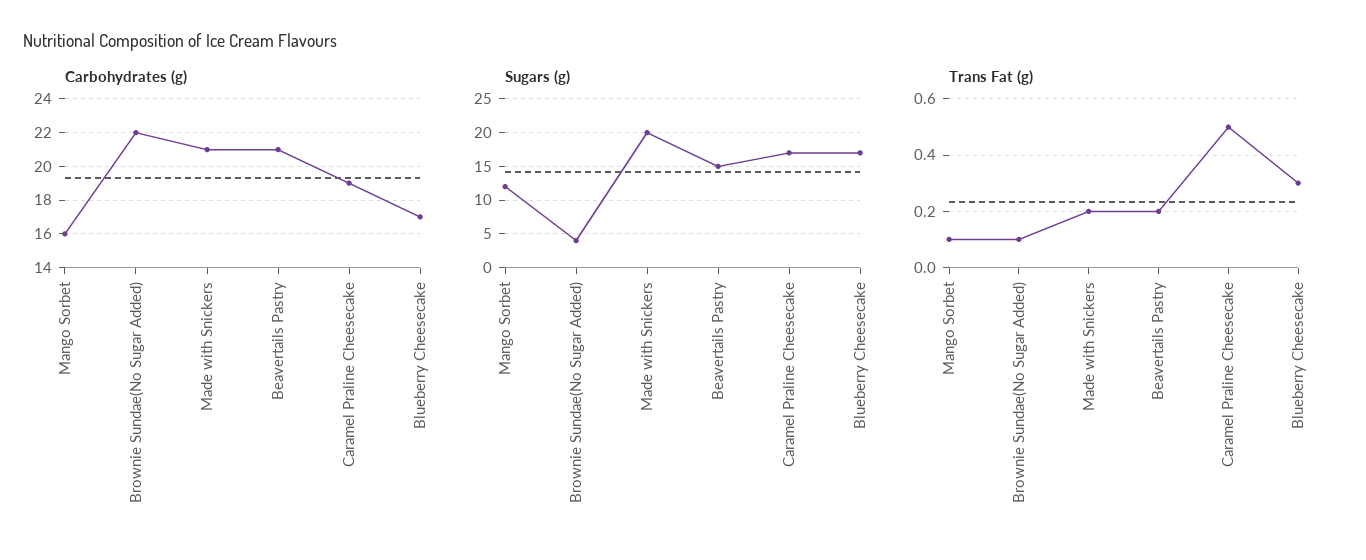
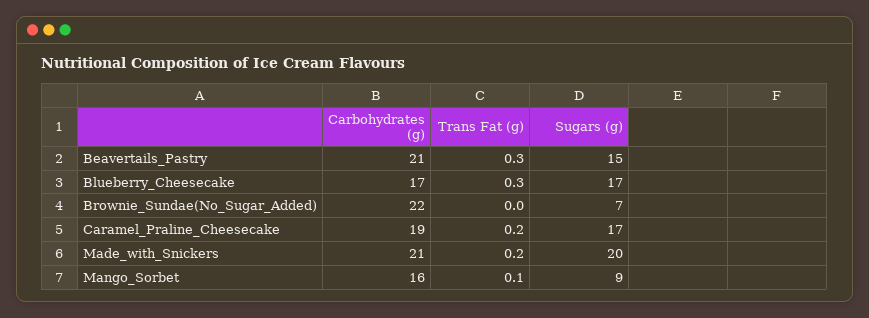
  {
    "Carbohydrates (g)": {
      "Mango Sorbet": 16,
      "Brownie Sundae(No Sugar Added)": 22,
      "Made with Snickers": 21,
      "Beavertails Pastry": 21,
      "Caramel Praline Cheesecake": 19,
      "Blueberry Cheesecake": 17
    },
    "Sugars (g)": {
-     "Mango Sorbet": 12,
+     "Mango Sorbet": 9,
-     "Brownie Sundae(No Sugar Added)": 4,
+     "Brownie Sundae(No Sugar Added)": 7,
      "Made with Snickers": 20,
      "Beavertails Pastry": 15,
      "Caramel Praline Cheesecake": 17,
      "Blueberry Cheesecake": 17
    },
    "Trans Fat (g)": {
      "Mango Sorbet": 0.1,
-     "Brownie Sundae(No Sugar Added)": 0.1,
+     "Brownie Sundae(No Sugar Added)": 0,
      "Made with Snickers": 0.2,
-     "Beavertails Pastry": 0.2,
+     "Beavertails Pastry": 0.3,
-     "Caramel Praline Cheesecake": 0.5,
+     "Caramel Praline Cheesecake": 0.2,
      "Blueberry Cheesecake": 0.3
    }
  }

